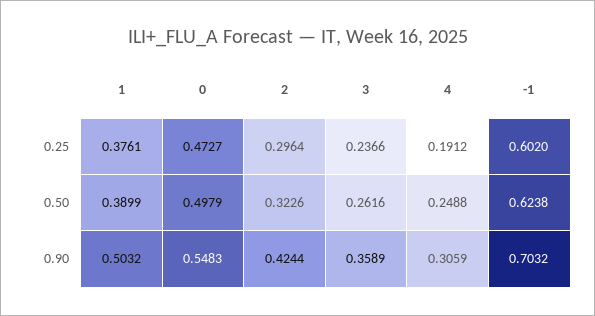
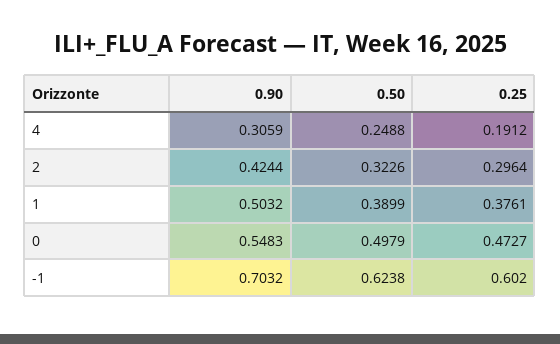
  {
    "1": {
      "0.25": 0.3761,
      "0.50": 0.3899,
      "0.90": 0.5032
    },
    "0": {
      "0.25": 0.4727,
      "0.50": 0.4979,
      "0.90": 0.5483
    },
    "2": {
      "0.25": 0.2964,
      "0.50": 0.3226,
      "0.90": 0.4244
    },
-   "3": {
-     "0.25": 0.2366,
-     "0.50": 0.2616,
-     "0.90": 0.3589
-   },
    "4": {
      "0.25": 0.1912,
      "0.50": 0.2488,
      "0.90": 0.3059
    },
    "-1": {
      "0.25": 0.602,
      "0.50": 0.6238,
      "0.90": 0.7032
    }
  }

